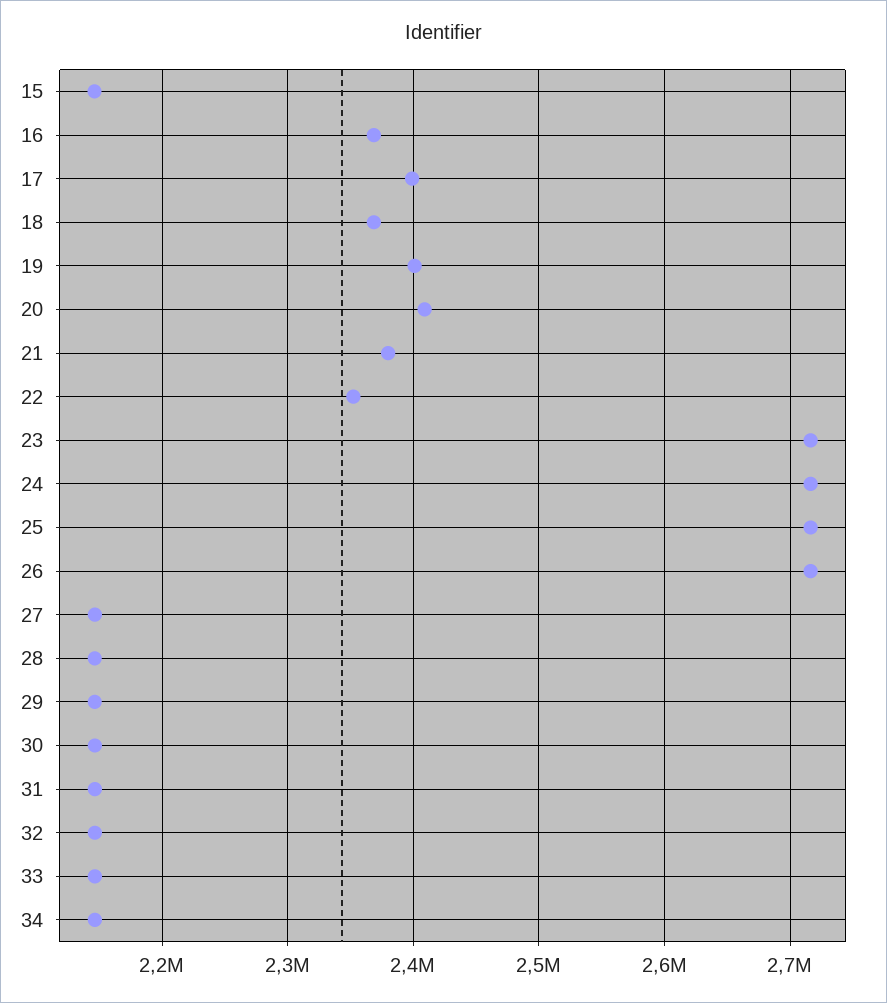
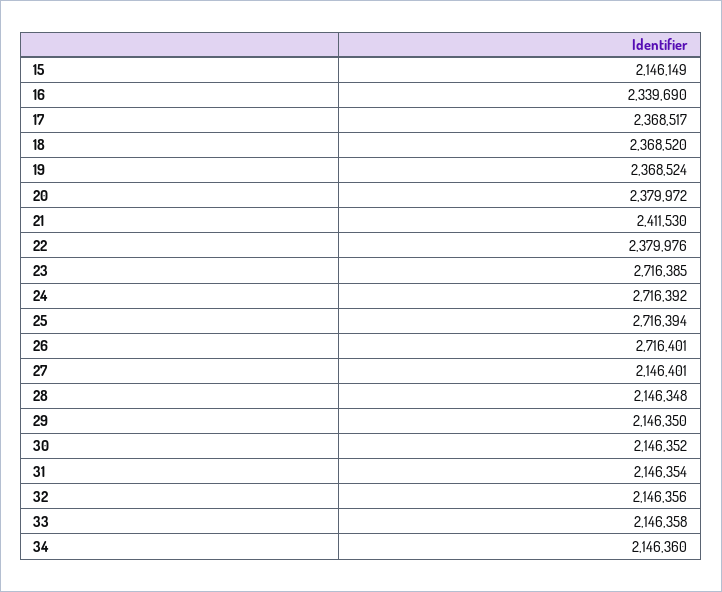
  {
    "15": 2146149,
-   "16": 2370000,
+   "16": 2339690,
-   "17": 2400000,
+   "17": 2368517,
    "18": 2368520,
-   "19": 2400000,
+   "19": 2368524,
-   "20": 2410000,
+   "20": 2379972,
-   "21": 2380000,
+   "21": 2411530,
-   "22": 2350000,
+   "22": 2379976,
    "23": 2716385,
    "24": 2716392,
    "25": 2716394,
    "26": 2716401,
    "27": 2146401,
    "28": 2146348,
    "29": 2146350,
    "30": 2146352,
    "31": 2146354,
    "32": 2146356,
    "33": 2146358,
    "34": 2146360
  }

